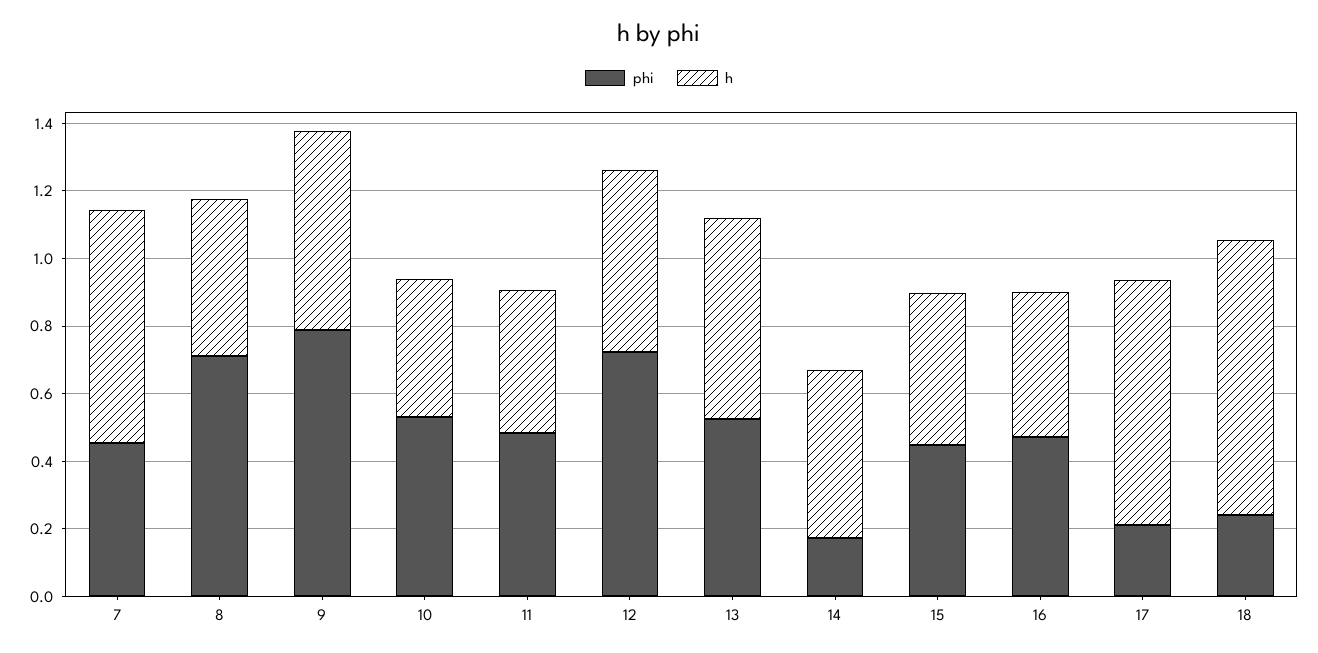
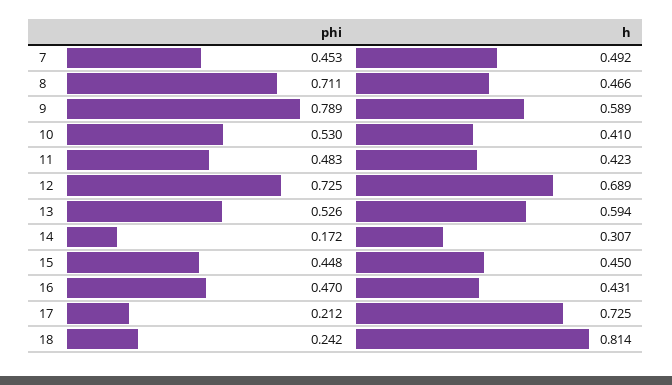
  {
    "phi": {
      "7": 0.453,
      "8": 0.711,
      "9": 0.789,
      "10": 0.53,
      "11": 0.483,
      "12": 0.725,
      "13": 0.526,
      "14": 0.172,
      "15": 0.448,
      "16": 0.47,
      "17": 0.212,
      "18": 0.242
    },
    "h": {
-     "7": 0.7,
+     "7": 0.492,
      "8": 0.466,
      "9": 0.589,
      "10": 0.41,
      "11": 0.423,
-     "12": 0.55,
+     "12": 0.689,
      "13": 0.594,
-     "14": 0.5,
+     "14": 0.307,
      "15": 0.45,
      "16": 0.431,
      "17": 0.725,
      "18": 0.814
    }
  }

